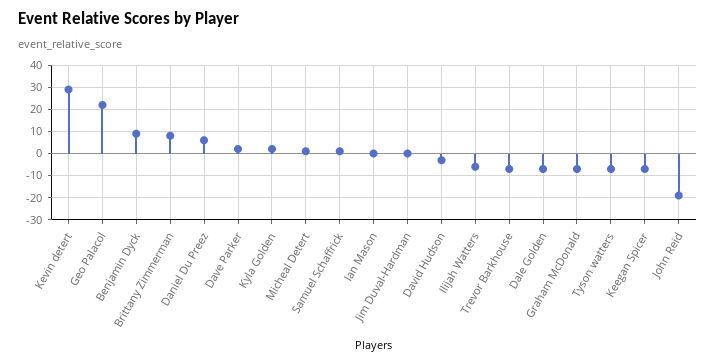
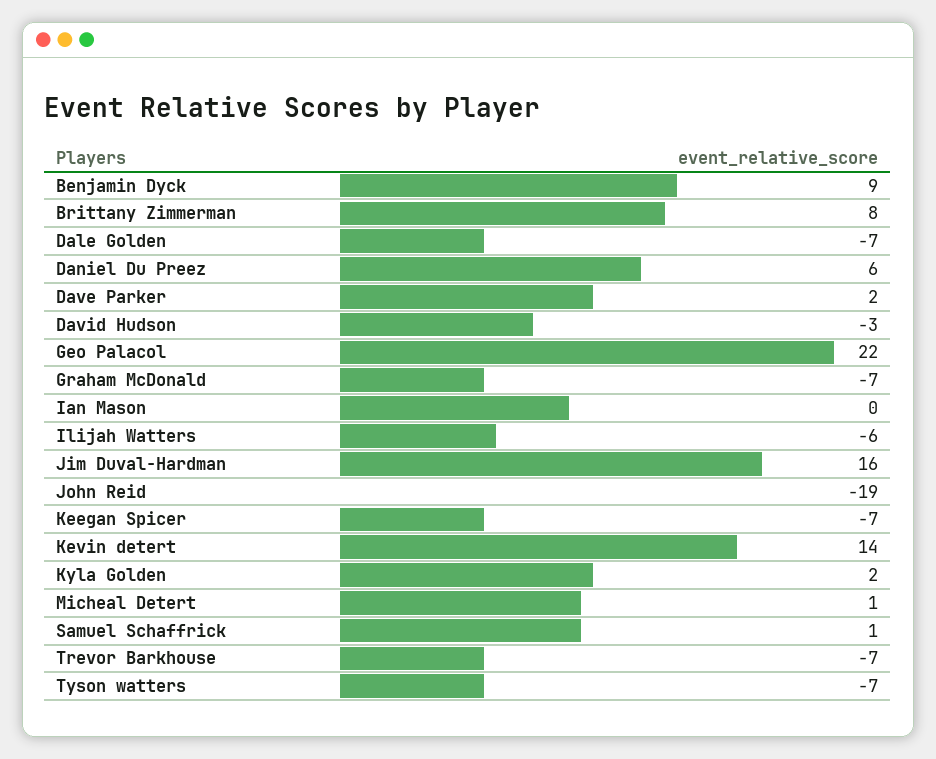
  {
-   "Kevin detert": 30,
+   "Kevin detert": 14,
    "Geo Palacol": 22,
    "Benjamin Dyck": 9,
    "Brittany Zimmerman": 8,
    "Daniel Du Preez": 6,
    "Dave Parker": 2,
    "Kyla Golden": 2,
    "Micheal Detert": 1,
    "Samuel Schaffrick": 1,
    "Ian Mason": 0,
-   "Jim Duval-Hardman": 0,
+   "Jim Duval-Hardman": 16,
    "David Hudson": -3,
    "Ilijah Watters": -6,
    "Trevor Barkhouse": -7,
    "Dale Golden": -7,
    "Graham McDonald": -7,
    "Tyson watters": -7,
    "Keegan Spicer": -7,
    "John Reid": -19
  }

